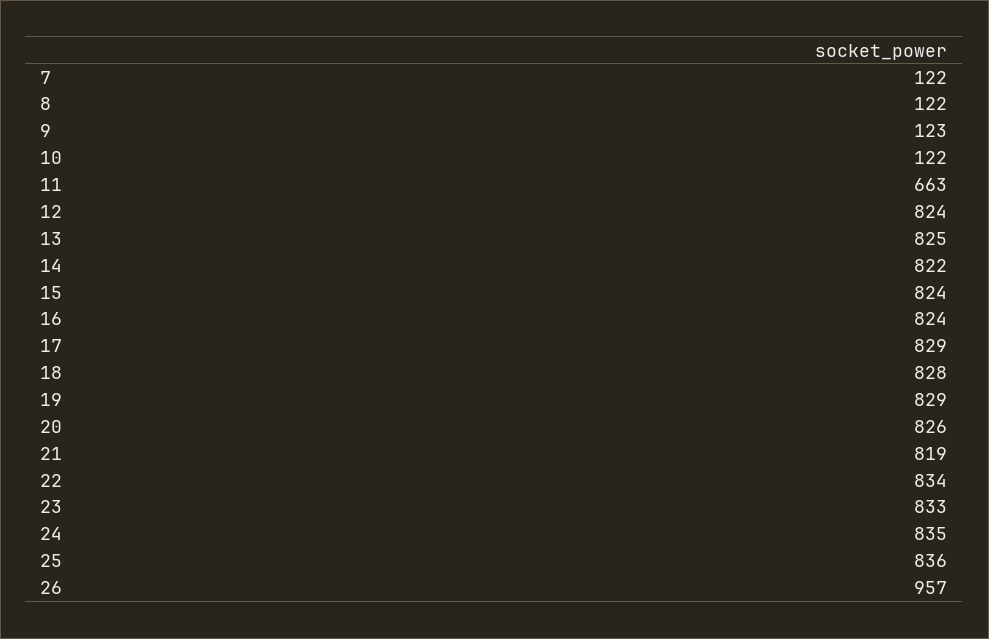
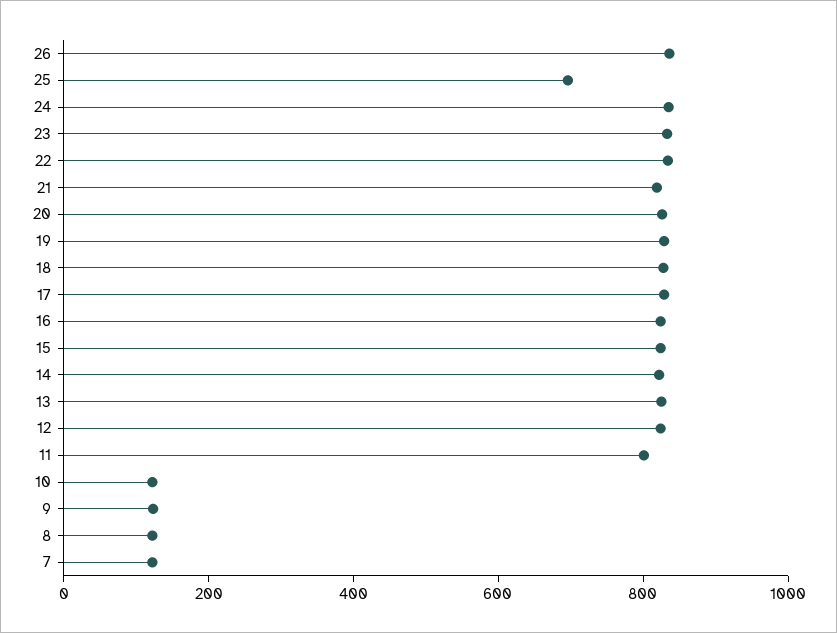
  {
    "7": 122,
    "8": 122,
    "9": 123,
    "10": 122,
-   "11": 663,
+   "11": 800,
    "12": 824,
    "13": 825,
    "14": 822,
    "15": 824,
    "16": 824,
    "17": 829,
    "18": 828,
    "19": 829,
    "20": 826,
    "21": 819,
    "22": 834,
    "23": 833,
    "24": 835,
-   "25": 836,
+   "25": 700,
-   "26": 957
+   "26": 850
  }

